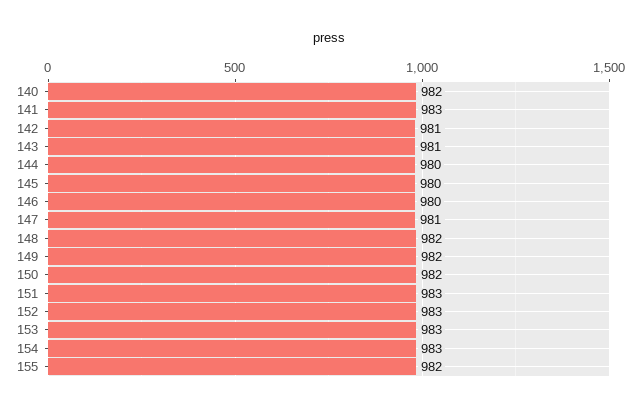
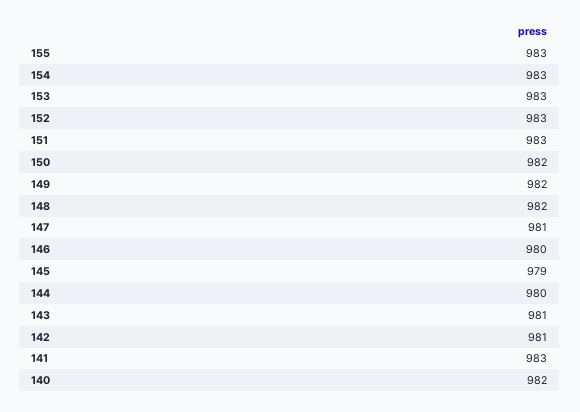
  {
    "140": 982,
    "141": 983,
    "142": 981,
    "143": 981,
    "144": 980,
-   "145": 980,
+   "145": 979,
    "146": 980,
    "147": 981,
    "148": 982,
    "149": 982,
    "150": 982,
    "151": 983,
    "152": 983,
    "153": 983,
    "154": 983,
-   "155": 982
+   "155": 983
  }

